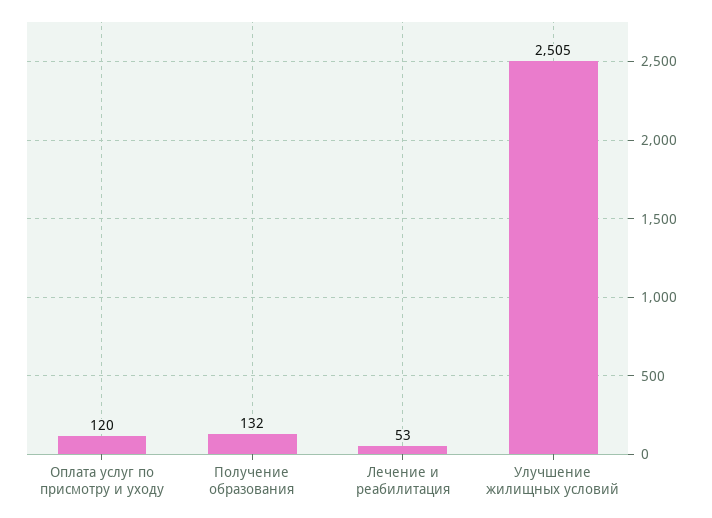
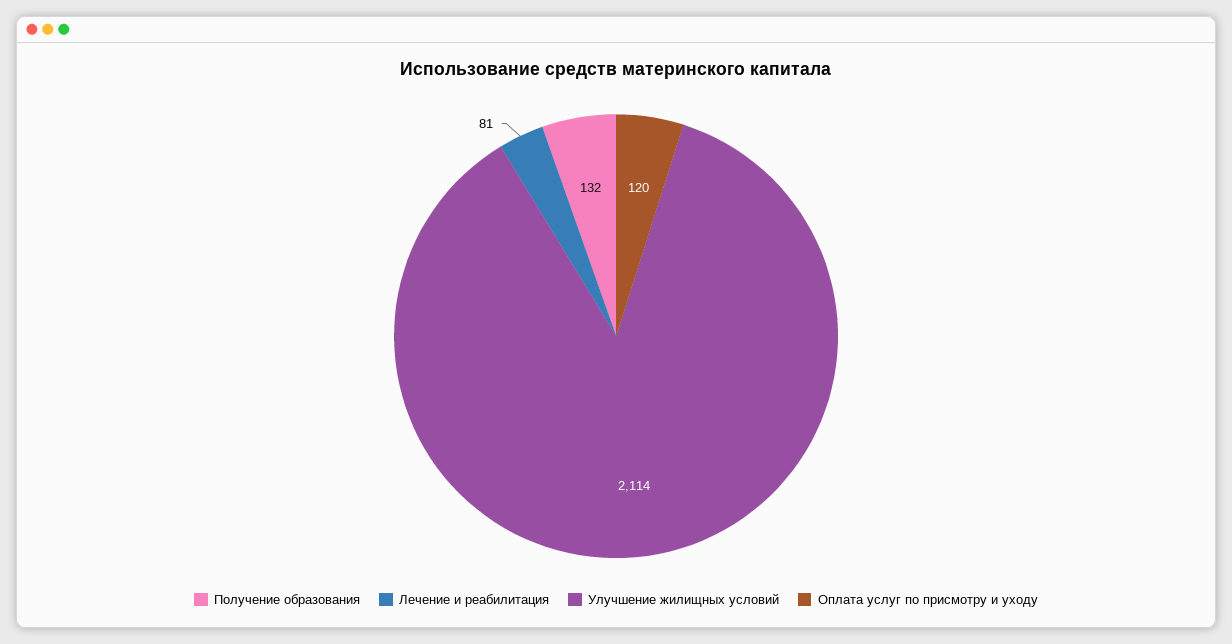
  {
    "Оплата услуг по присмотру и уходу": 120,
    "Получение образования": 132,
-   "Лечение и реабилитация": 53,
+   "Лечение и реабилитация": 81,
-   "Улучшение жилищных условий": 2505
+   "Улучшение жилищных условий": 2114
  }

